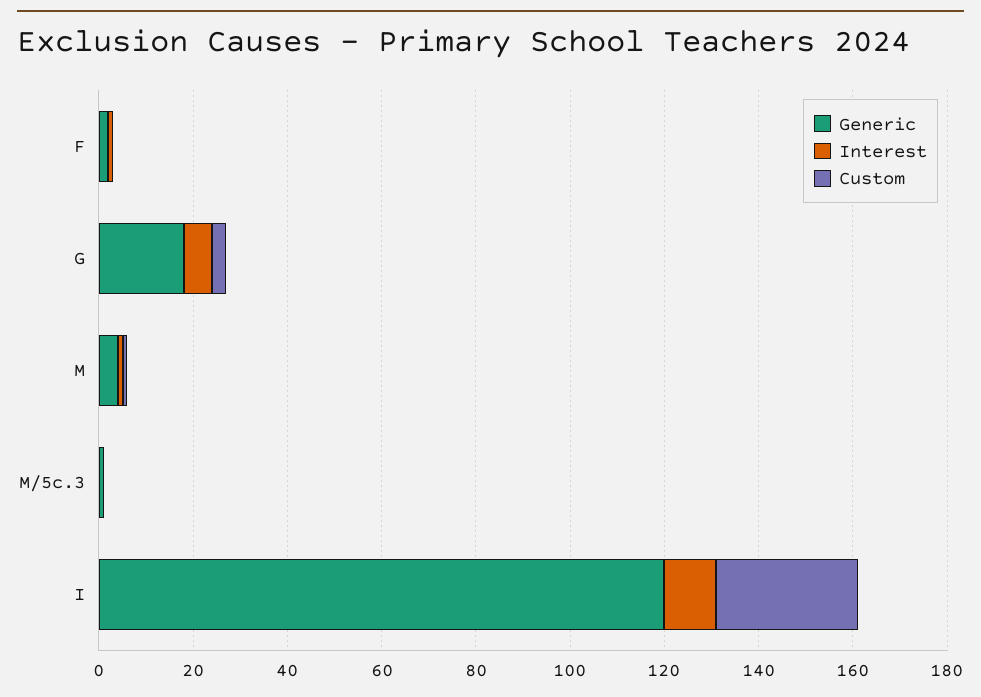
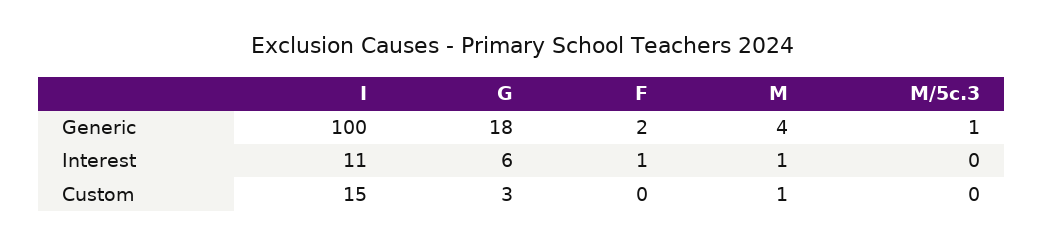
  {
    "Generic": {
      "F": 2,
      "G": 18,
      "M": 4,
      "M/5c.3": 1,
-     "I": 120
+     "I": 100
    },
    "Interest": {
      "F": 1,
      "G": 6,
      "M": 1,
      "M/5c.3": 0,
      "I": 11
    },
    "Custom": {
      "F": 0,
      "G": 3,
      "M": 1,
      "M/5c.3": 0,
-     "I": 30
+     "I": 15
    }
  }

